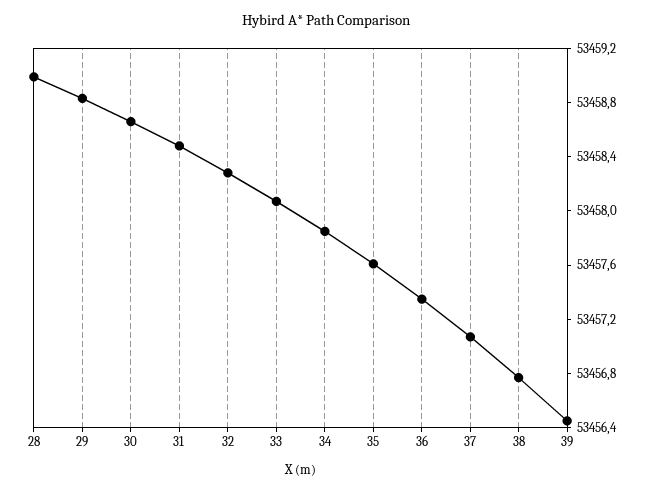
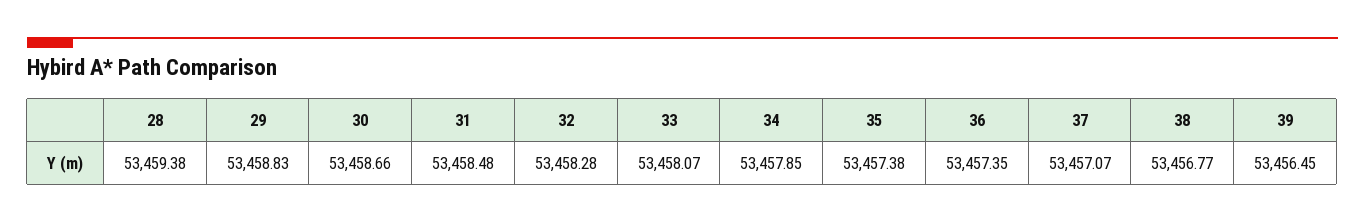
  {
-   "28": 53459,
+   "28": 53459.38,
    "29": 53458.83,
    "30": 53458.66,
    "31": 53458.48,
    "32": 53458.28,
    "33": 53458.07,
    "34": 53457.85,
-   "35": 53457.6,
+   "35": 53457.38,
    "36": 53457.35,
    "37": 53457.07,
    "38": 53456.77,
    "39": 53456.45
  }

